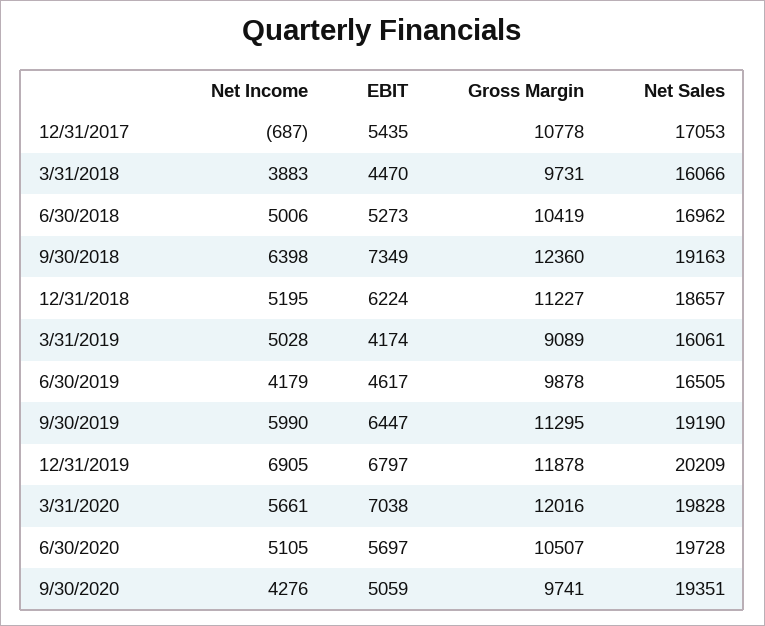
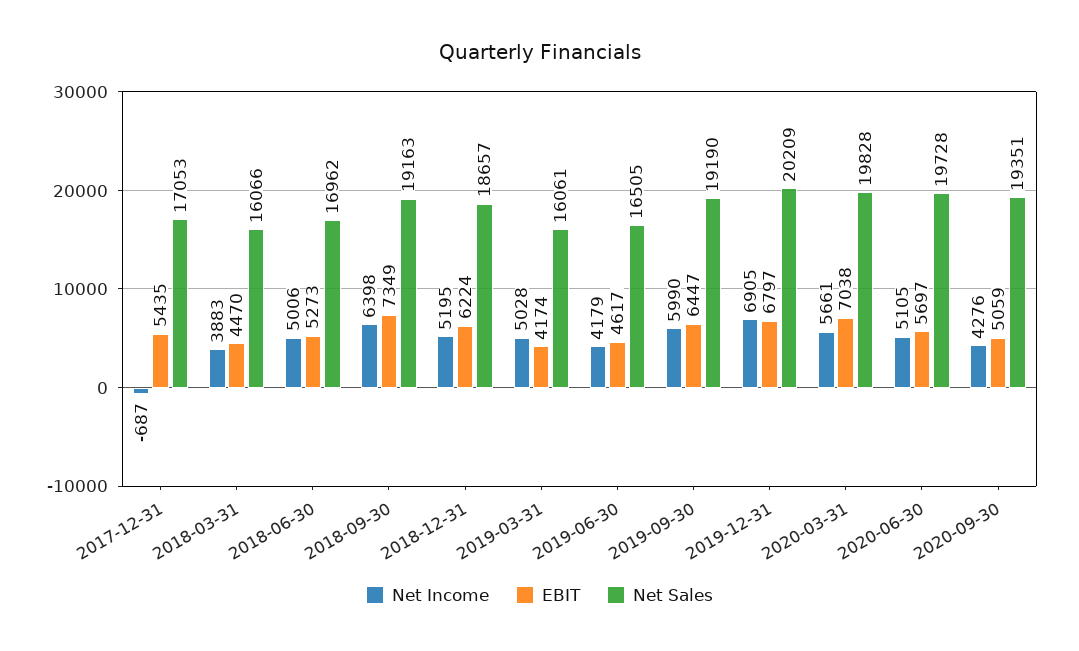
  {
    "Net Income": {
      "12/31/2017": -687,
      "3/31/2018": 3883,
      "6/30/2018": 5006,
      "9/30/2018": 6398,
      "12/31/2018": 5195,
      "3/31/2019": 5028,
      "6/30/2019": 4179,
      "9/30/2019": 5990,
      "12/31/2019": 6905,
      "3/31/2020": 5661,
      "6/30/2020": 5105,
      "9/30/2020": 4276
    },
    "EBIT": {
      "12/31/2017": 5435,
      "3/31/2018": 4470,
      "6/30/2018": 5273,
      "9/30/2018": 7349,
      "12/31/2018": 6224,
      "3/31/2019": 4174,
      "6/30/2019": 4617,
      "9/30/2019": 6447,
      "12/31/2019": 6797,
      "3/31/2020": 7038,
      "6/30/2020": 5697,
      "9/30/2020": 5059
    },
-   "Gross Margin": {
-     "12/31/2017": 10778,
-     "3/31/2018": 9731,
-     "6/30/2018": 10419,
-     "9/30/2018": 12360,
-     "12/31/2018": 11227,
-     "3/31/2019": 9089,
-     "6/30/2019": 9878,
-     "9/30/2019": 11295,
-     "12/31/2019": 11878,
-     "3/31/2020": 12016,
-     "6/30/2020": 10507,
-     "9/30/2020": 9741
-   },
    "Net Sales": {
      "12/31/2017": 17053,
      "3/31/2018": 16066,
      "6/30/2018": 16962,
      "9/30/2018": 19163,
      "12/31/2018": 18657,
      "3/31/2019": 16061,
      "6/30/2019": 16505,
      "9/30/2019": 19190,
      "12/31/2019": 20209,
      "3/31/2020": 19828,
      "6/30/2020": 19728,
      "9/30/2020": 19351
    }
  }

